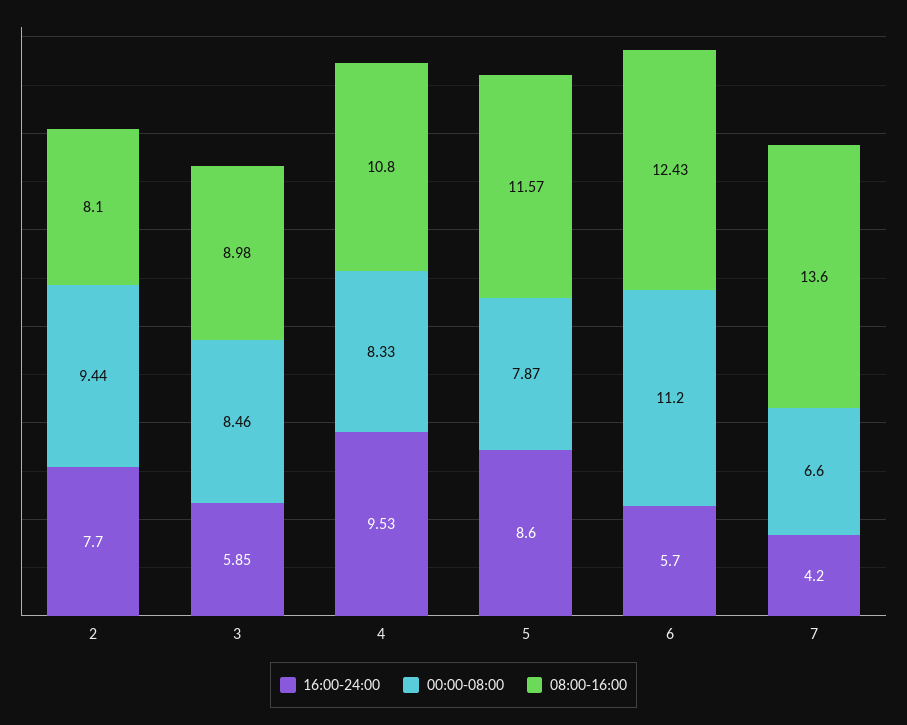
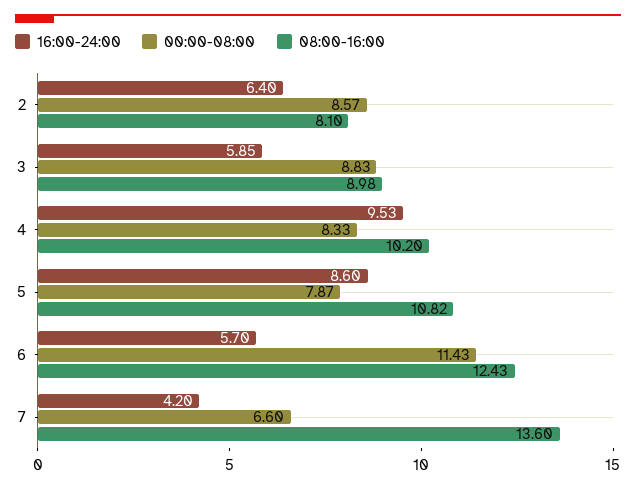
  {
    "16:00-24:00": {
-     "2": 7.7,
+     "2": 6.4,
      "3": 5.85,
      "4": 9.53,
      "5": 8.6,
      "6": 5.7,
      "7": 4.2
    },
    "00:00-08:00": {
-     "2": 9.44,
+     "2": 8.57,
-     "3": 8.46,
+     "3": 8.83,
      "4": 8.33,
      "5": 7.87,
-     "6": 11.2,
+     "6": 11.43,
      "7": 6.6
    },
    "08:00-16:00": {
      "2": 8.1,
      "3": 8.98,
-     "4": 10.8,
+     "4": 10.2,
-     "5": 11.57,
+     "5": 10.82,
      "6": 12.43,
      "7": 13.6
    }
  }

